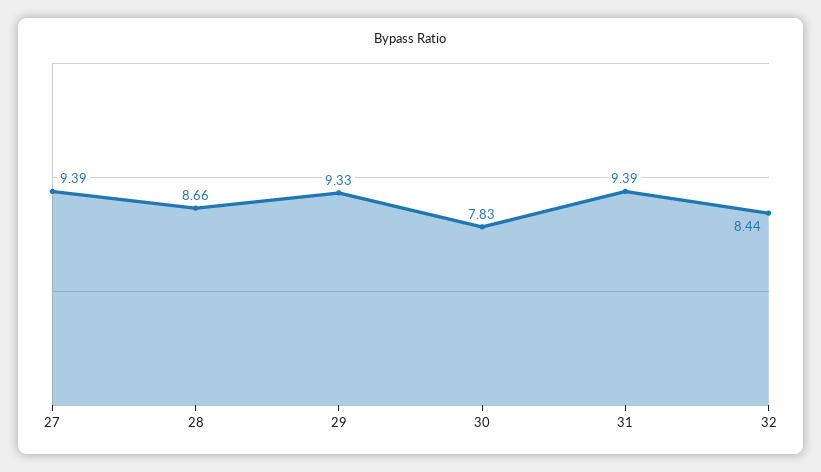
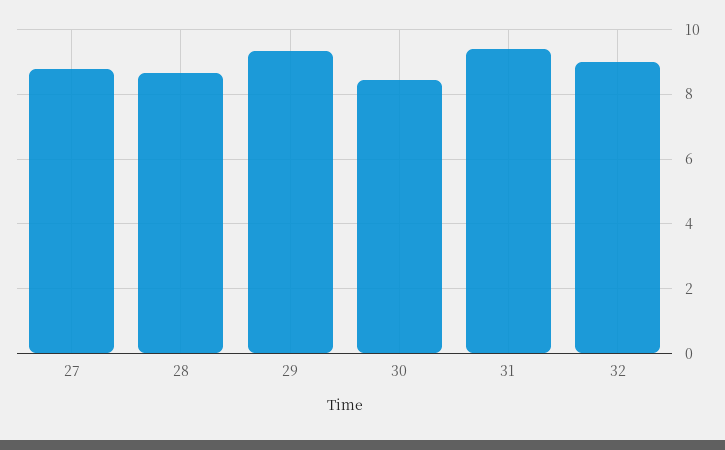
  {
-   "27": 9.39,
+   "27": 8.8,
    "28": 8.66,
    "29": 9.33,
-   "30": 7.83,
+   "30": 8.4,
    "31": 9.39,
-   "32": 8.44
+   "32": 9
  }

